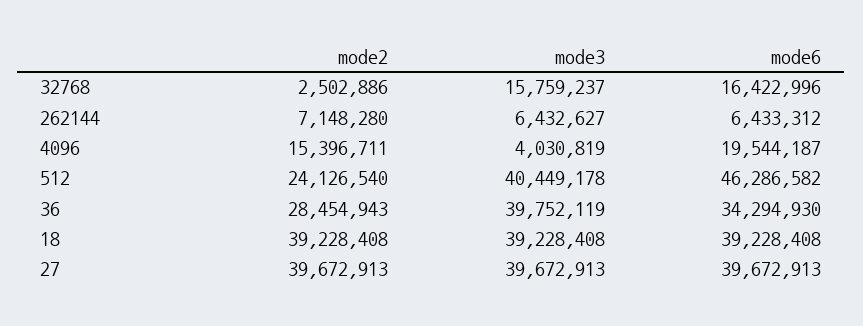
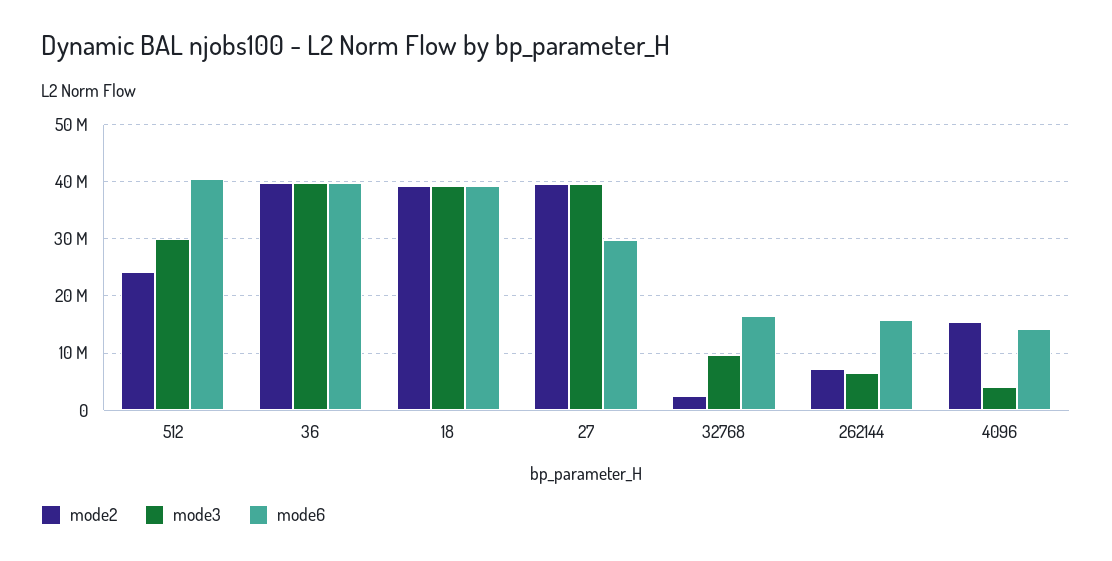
  {
    "mode2": {
      "32768": 2502886,
      "262144": 7148280,
      "4096": 15396711,
      "512": 24126540,
-     "36": 28454943,
+     "36": 40000000,
      "18": 39228408,
      "27": 39672913
    },
    "mode3": {
-     "32768": 15759237,
+     "32768": 10000000,
      "262144": 6432627,
      "4096": 4030819,
-     "512": 40449178,
+     "512": 30000000,
      "36": 39752119,
      "18": 39228408,
      "27": 39672913
    },
    "mode6": {
      "32768": 16422996,
-     "262144": 6433312,
+     "262144": 16000000,
-     "4096": 19544187,
+     "4096": 14000000,
-     "512": 46286582,
+     "512": 40000000,
-     "36": 34294930,
+     "36": 40000000,
      "18": 39228408,
-     "27": 39672913
+     "27": 30000000
    }
  }

